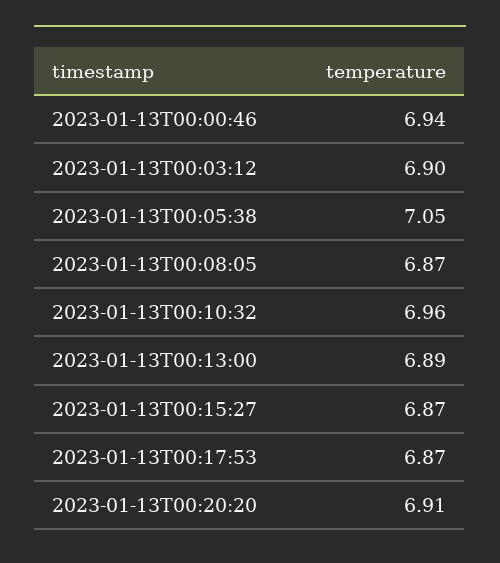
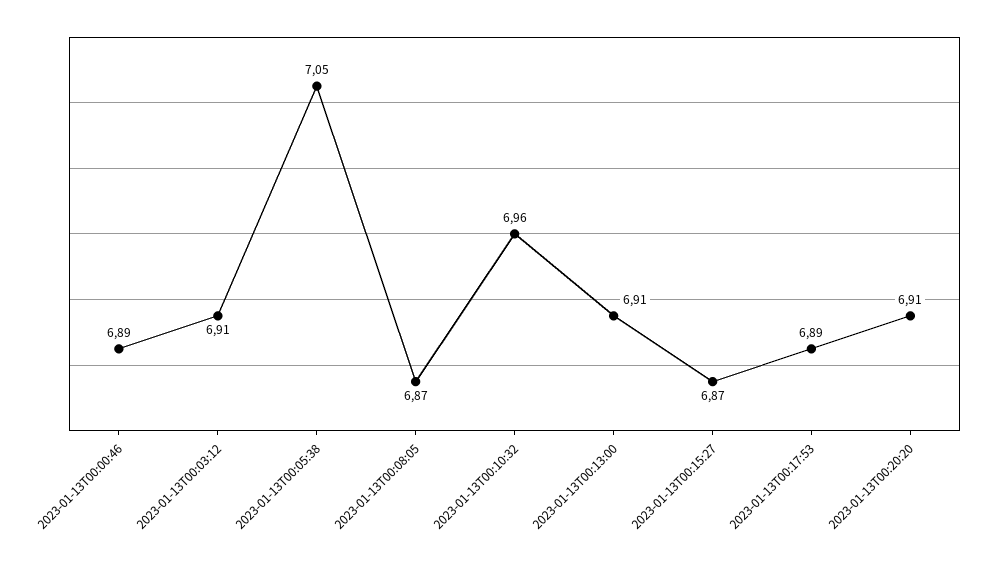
  {
-   "2023-01-13T00:00:46": 6.94,
+   "2023-01-13T00:00:46": 6.89,
-   "2023-01-13T00:03:12": 6.9,
+   "2023-01-13T00:03:12": 6.91,
    "2023-01-13T00:05:38": 7.05,
    "2023-01-13T00:08:05": 6.87,
    "2023-01-13T00:10:32": 6.96,
-   "2023-01-13T00:13:00": 6.89,
+   "2023-01-13T00:13:00": 6.91,
    "2023-01-13T00:15:27": 6.87,
-   "2023-01-13T00:17:53": 6.87,
+   "2023-01-13T00:17:53": 6.89,
    "2023-01-13T00:20:20": 6.91
  }

